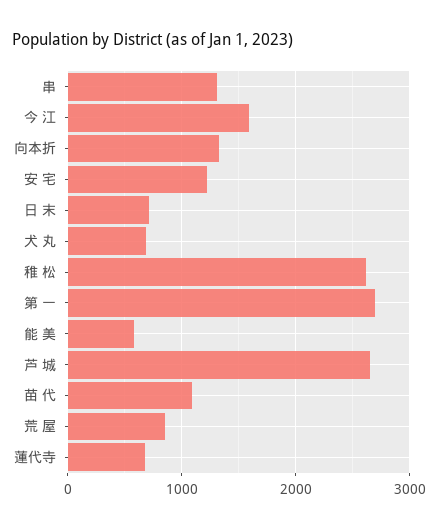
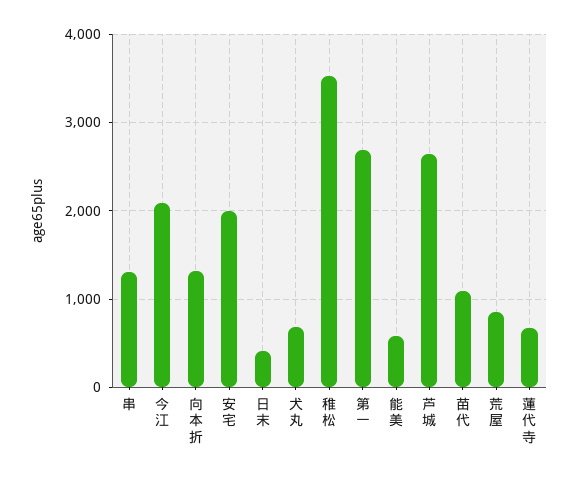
  {
    "串": 1300,
-   "今 江": 1600,
+   "今 江": 2100,
    "向本折": 1300,
-   "安 宅": 1200,
+   "安 宅": 2000,
-   "日 末": 700,
+   "日 末": 400,
    "犬 丸": 700,
-   "稚 松": 2600,
+   "稚 松": 3500,
    "第 一": 2700,
    "能 美": 600,
    "芦 城": 2600,
    "苗 代": 1100,
    "荒 屋": 900,
    "蓮代寺": 700
  }

